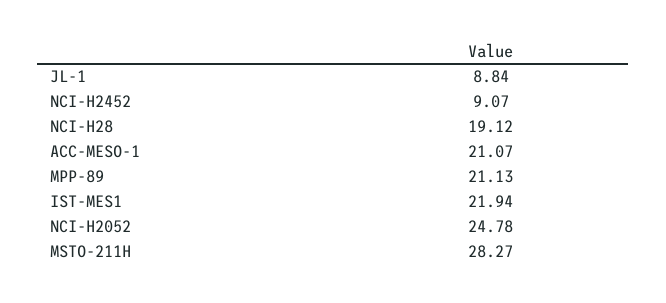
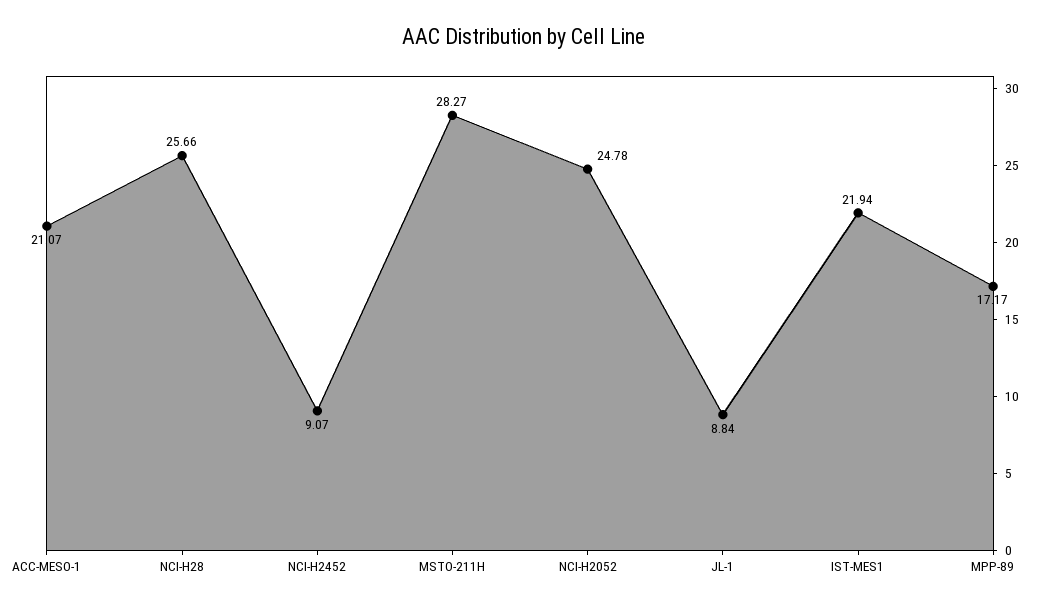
  {
    "JL-1": 8.84,
    "NCI-H2452": 9.07,
-   "NCI-H28": 19.12,
+   "NCI-H28": 25.66,
    "ACC-MESO-1": 21.07,
-   "MPP-89": 21.13,
+   "MPP-89": 17.17,
    "IST-MES1": 21.94,
    "NCI-H2052": 24.78,
    "MSTO-211H": 28.27
  }

